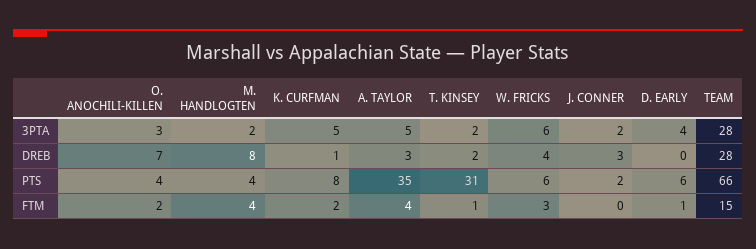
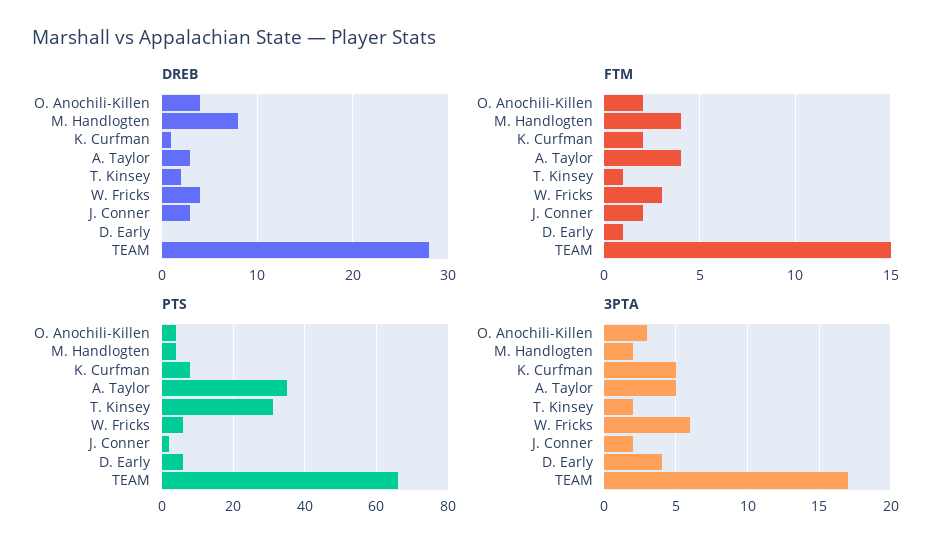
  {
    "3PTA": {
      "O. ANOCHILI-KILLEN": 3,
      "M. HANDLOGTEN": 2,
      "K. CURFMAN": 5,
      "A. TAYLOR": 5,
      "T. KINSEY": 2,
      "W. FRICKS": 6,
      "J. CONNER": 2,
      "D. EARLY": 4,
-     "TEAM": 28
+     "TEAM": 17
    },
    "DREB": {
-     "O. ANOCHILI-KILLEN": 7,
+     "O. ANOCHILI-KILLEN": 4,
      "M. HANDLOGTEN": 8,
      "K. CURFMAN": 1,
      "A. TAYLOR": 3,
      "T. KINSEY": 2,
      "W. FRICKS": 4,
      "J. CONNER": 3,
      "D. EARLY": 0,
      "TEAM": 28
    },
    "PTS": {
      "O. ANOCHILI-KILLEN": 4,
      "M. HANDLOGTEN": 4,
      "K. CURFMAN": 8,
      "A. TAYLOR": 35,
      "T. KINSEY": 31,
      "W. FRICKS": 6,
      "J. CONNER": 2,
      "D. EARLY": 6,
      "TEAM": 66
    },
    "FTM": {
      "O. ANOCHILI-KILLEN": 2,
      "M. HANDLOGTEN": 4,
      "K. CURFMAN": 2,
      "A. TAYLOR": 4,
      "T. KINSEY": 1,
      "W. FRICKS": 3,
-     "J. CONNER": 0,
+     "J. CONNER": 2,
      "D. EARLY": 1,
      "TEAM": 15
    }
  }

